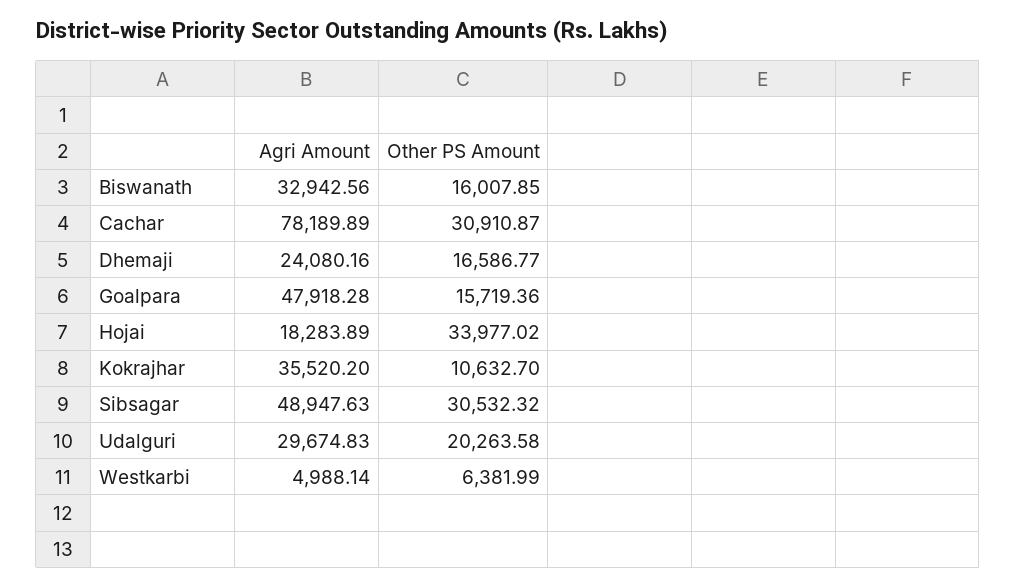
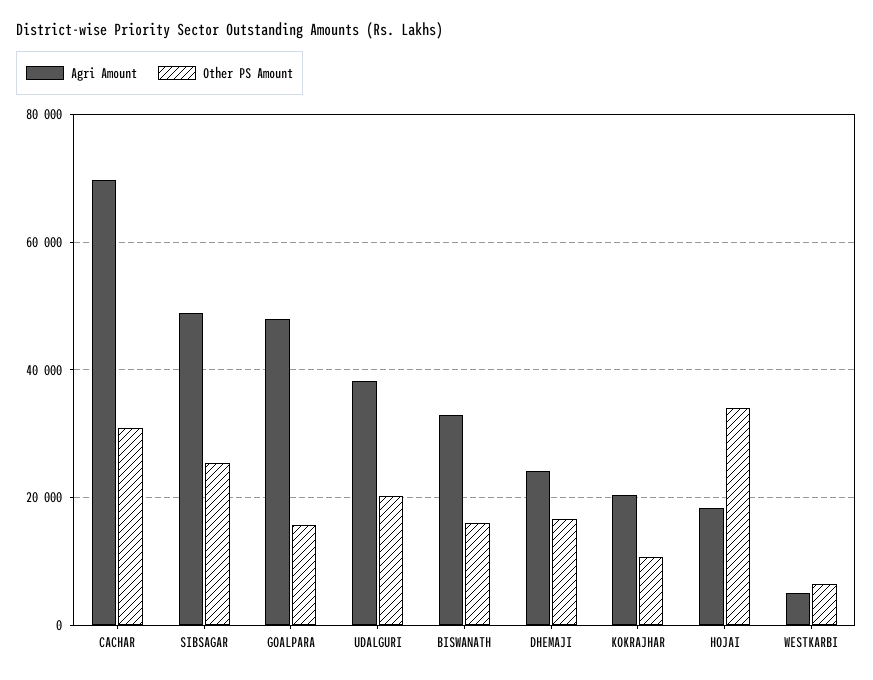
  {
    "Agri Amount": {
      "Biswanath": 32942.56,
-     "Cachar": 78189.89,
+     "Cachar": 70000,
      "Dhemaji": 24080.16,
      "Goalpara": 47918.28,
      "Hojai": 18283.89,
-     "Kokrajhar": 35520.2,
+     "Kokrajhar": 20000,
      "Sibsagar": 48947.63,
-     "Udalguri": 29674.83,
+     "Udalguri": 38000,
      "Westkarbi": 4988.14
    },
    "Other PS Amount": {
      "Biswanath": 16007.85,
      "Cachar": 30910.87,
      "Dhemaji": 16586.77,
      "Goalpara": 15719.36,
      "Hojai": 33977.02,
      "Kokrajhar": 10632.7,
-     "Sibsagar": 30532.32,
+     "Sibsagar": 26000,
      "Udalguri": 20263.58,
      "Westkarbi": 6381.99
    }
  }

